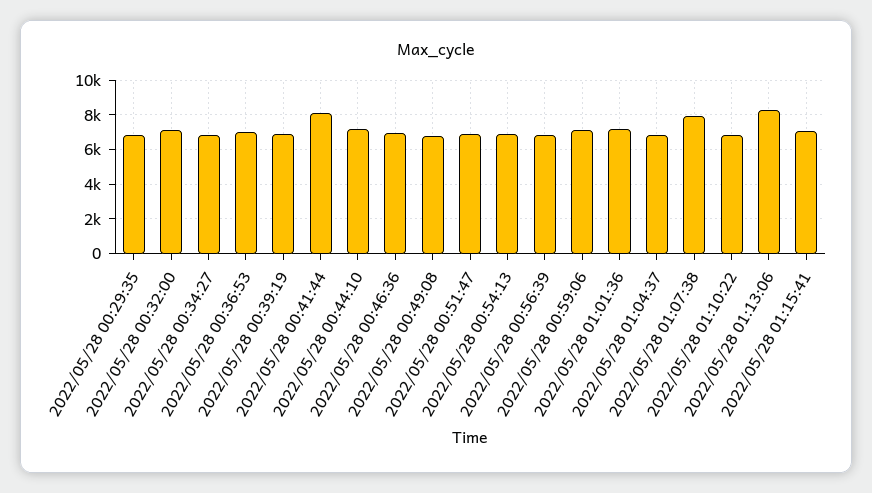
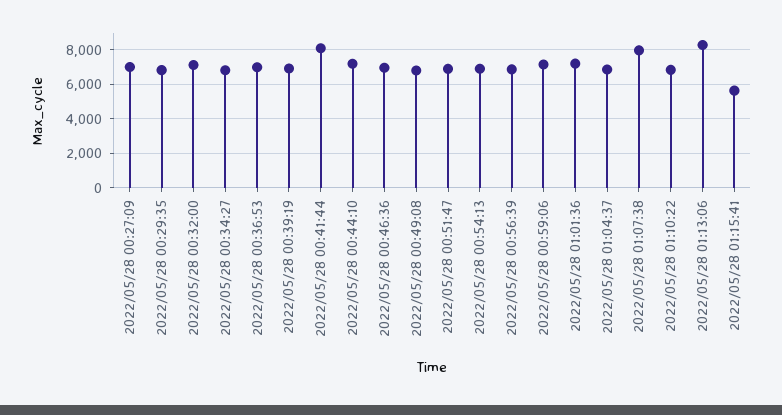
  {
    "2022/05/28 00:29:35": 7000,
    "2022/05/28 00:32:00": 7000,
    "2022/05/28 00:34:27": 7000,
    "2022/05/28 00:36:53": 7000,
    "2022/05/28 00:39:19": 7000,
    "2022/05/28 00:41:44": 8000,
    "2022/05/28 00:44:10": 7000,
    "2022/05/28 00:46:36": 7000,
    "2022/05/28 00:49:08": 7000,
    "2022/05/28 00:51:47": 7000,
    "2022/05/28 00:54:13": 7000,
    "2022/05/28 00:56:39": 7000,
    "2022/05/28 00:59:06": 7000,
    "2022/05/28 01:01:36": 7000,
    "2022/05/28 01:04:37": 7000,
    "2022/05/28 01:07:38": 8000,
    "2022/05/28 01:10:22": 7000,
    "2022/05/28 01:13:06": 8500,
-   "2022/05/28 01:15:41": 7000
+   "2022/05/28 01:15:41": 5500,
+   "2022/05/28 00:27:09": 7000
  }

